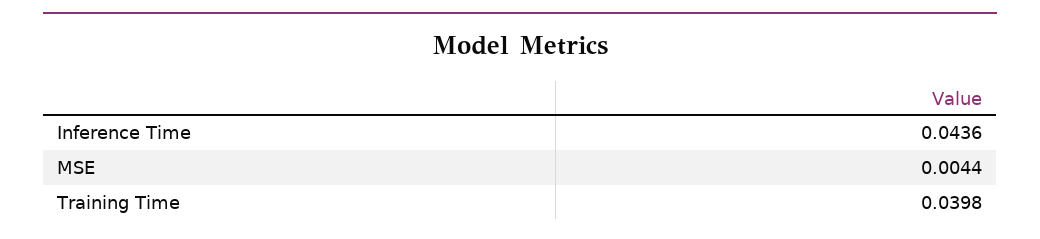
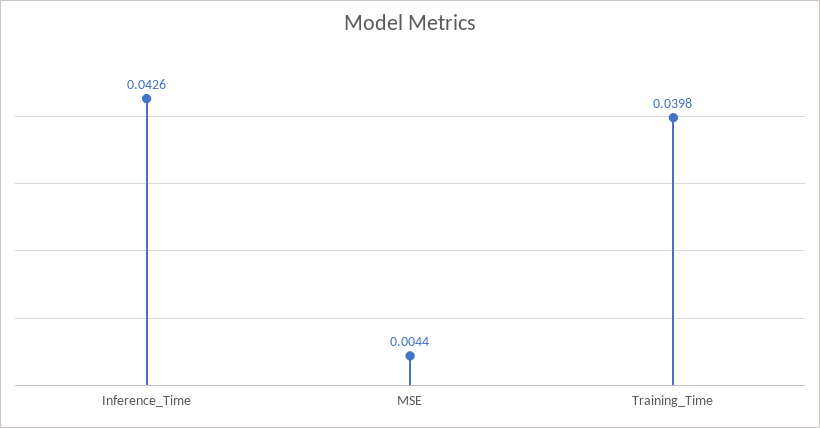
  {
-   "Inference Time": 0.0436,
+   "Inference Time": 0.0426,
    "MSE": 0.0044,
    "Training Time": 0.0398
  }

